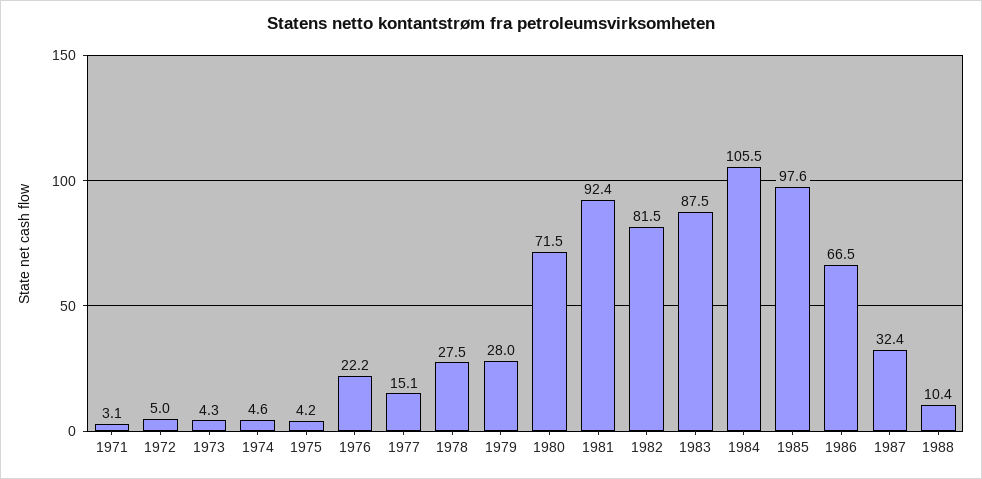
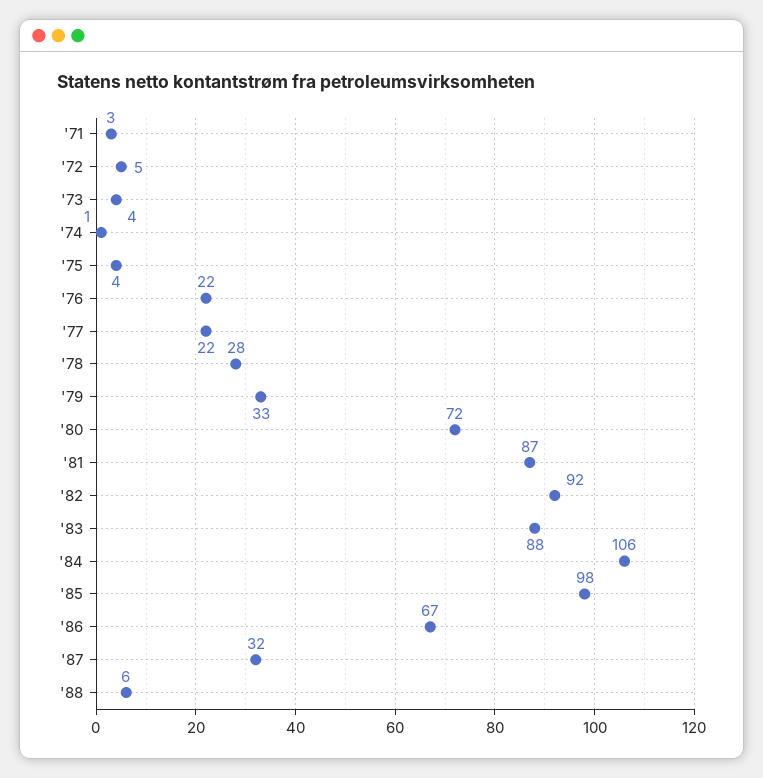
  {
    "1971": 3.1,
    "1972": 5,
    "1973": 4.3,
-   "1974": 4.6,
+   "1974": 1,
    "1975": 4.2,
    "1976": 22.2,
-   "1977": 15.1,
+   "1977": 22,
    "1978": 27.5,
-   "1979": 28,
+   "1979": 33,
    "1980": 71.5,
-   "1981": 92.4,
+   "1981": 87,
-   "1982": 81.5,
+   "1982": 92,
    "1983": 87.5,
    "1984": 105.5,
    "1985": 97.6,
    "1986": 66.5,
    "1987": 32.4,
-   "1988": 10.4
+   "1988": 6
  }

